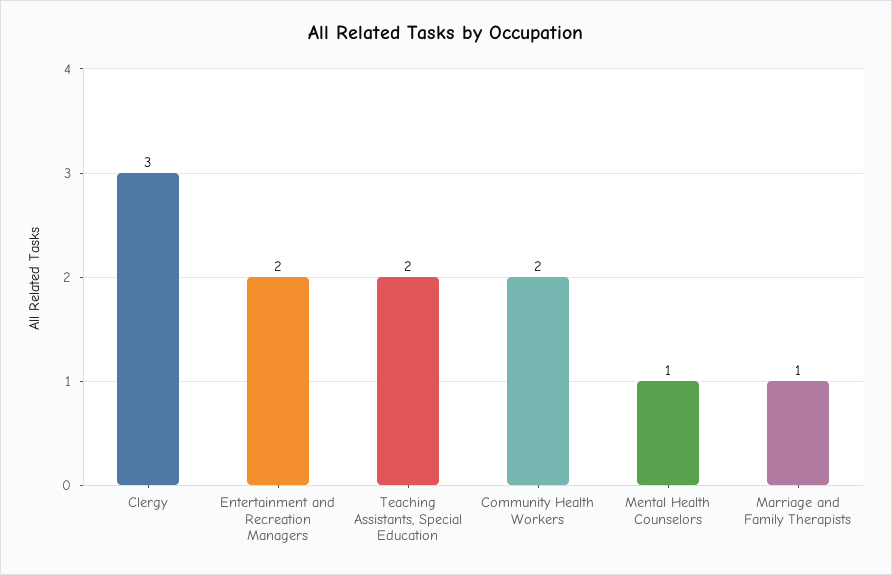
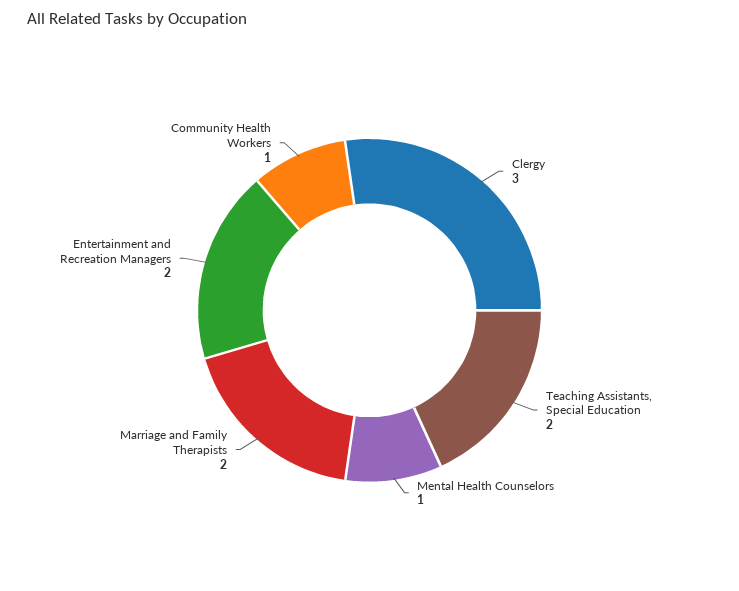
  {
    "Clergy": 3,
    "Entertainment and Recreation Managers": 2,
    "Teaching Assistants, Special Education": 2,
-   "Community Health Workers": 2,
+   "Community Health Workers": 1,
    "Mental Health Counselors": 1,
-   "Marriage and Family Therapists": 1
+   "Marriage and Family Therapists": 2
  }

